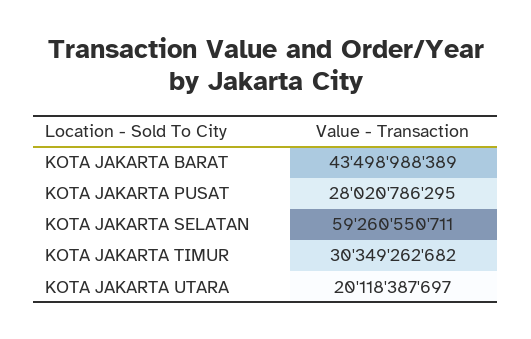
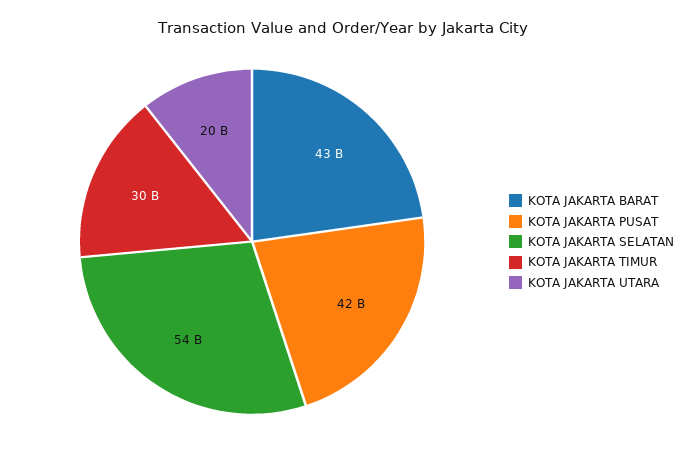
  {
    "KOTA JAKARTA BARAT": 43498988389,
-   "KOTA JAKARTA PUSAT": 28020786295,
+   "KOTA JAKARTA PUSAT": 42000000000,
-   "KOTA JAKARTA SELATAN": 59260550711,
+   "KOTA JAKARTA SELATAN": 54000000000,
    "KOTA JAKARTA TIMUR": 30349262682,
    "KOTA JAKARTA UTARA": 20118387697
  }

